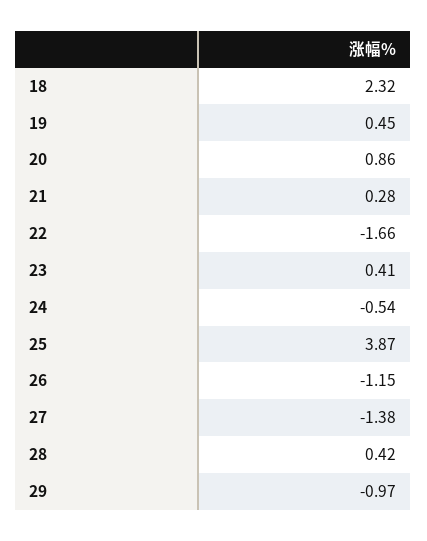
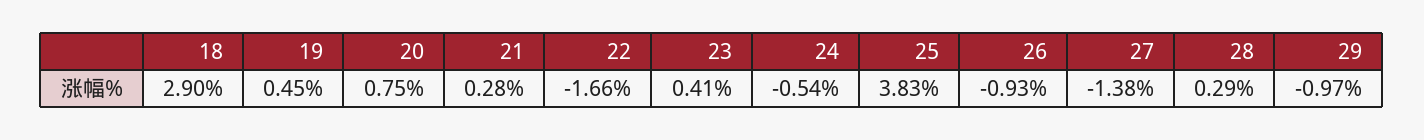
  {
-   "18": 2.32,
+   "18": 2.9,
    "19": 0.45,
-   "20": 0.86,
+   "20": 0.75,
    "21": 0.28,
    "22": -1.66,
    "23": 0.41,
    "24": -0.54,
-   "25": 3.87,
+   "25": 3.83,
-   "26": -1.15,
+   "26": -0.93,
    "27": -1.38,
-   "28": 0.42,
+   "28": 0.29,
    "29": -0.97
  }

